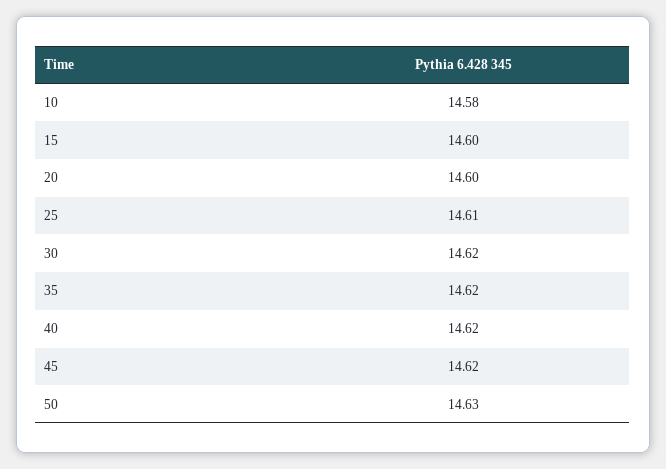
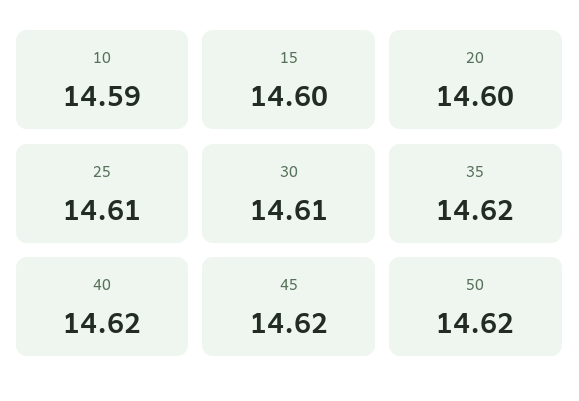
  {
-   "10": 14.58,
+   "10": 14.59,
    "15": 14.6,
    "20": 14.6,
    "25": 14.61,
-   "30": 14.62,
+   "30": 14.61,
    "35": 14.62,
    "40": 14.62,
    "45": 14.62,
-   "50": 14.63
+   "50": 14.62
  }

